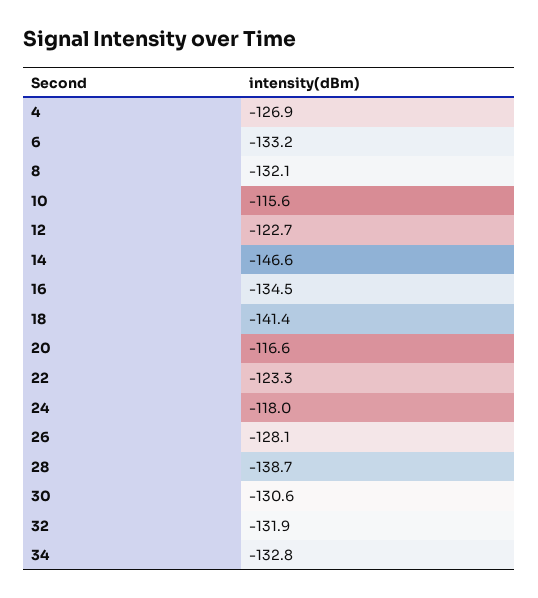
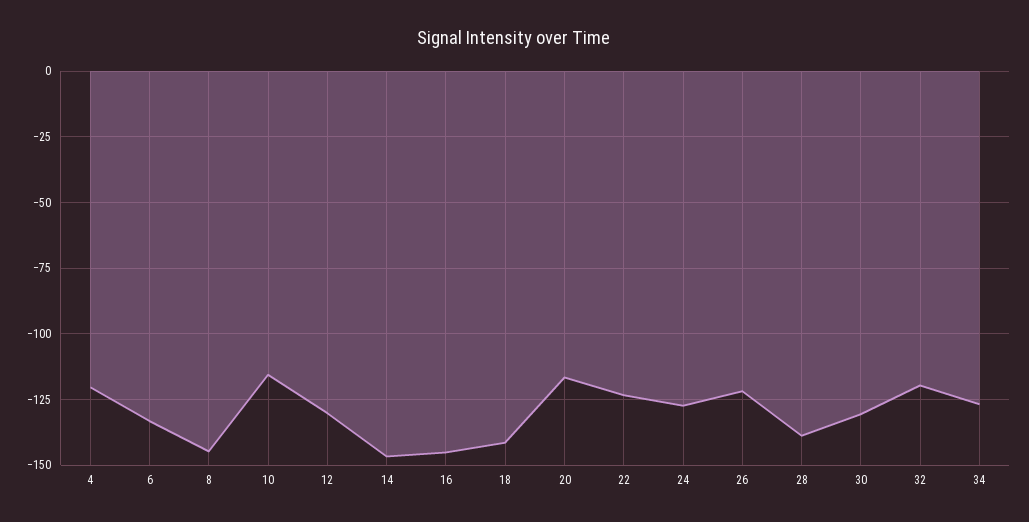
  {
-   "4": -126.9,
+   "4": -120,
    "6": -133.2,
-   "8": -132.1,
+   "8": -145,
    "10": -115.6,
-   "12": -122.7,
+   "12": -130,
    "14": -146.6,
-   "16": -134.5,
+   "16": -145,
    "18": -141.4,
    "20": -116.6,
    "22": -123.3,
-   "24": -118,
+   "24": -127.5,
-   "26": -128.1,
+   "26": -122.5,
    "28": -138.7,
    "30": -130.6,
-   "32": -131.9,
+   "32": -120,
-   "34": -132.8
+   "34": -127.5
  }

